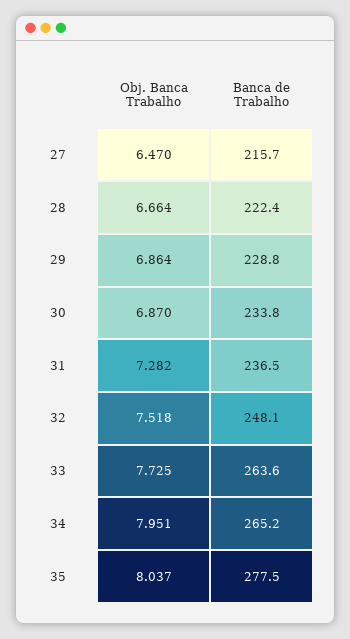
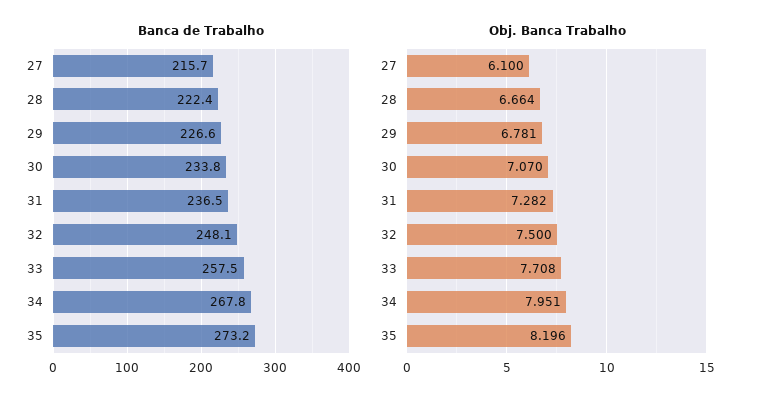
  {
    "Obj. Banca Trabalho": {
-     "27": 6.47,
+     "27": 6.1,
      "28": 6.664,
-     "29": 6.864,
+     "29": 6.781,
-     "30": 6.87,
+     "30": 7.07,
      "31": 7.282,
-     "32": 7.518,
+     "32": 7.5,
-     "33": 7.725,
+     "33": 7.708,
      "34": 7.951,
-     "35": 8.037
+     "35": 8.196
    },
    "Banca de Trabalho": {
      "27": 215.7,
      "28": 222.4,
-     "29": 228.8,
+     "29": 226.6,
      "30": 233.8,
      "31": 236.5,
      "32": 248.1,
-     "33": 263.6,
+     "33": 257.5,
-     "34": 265.2,
+     "34": 267.8,
-     "35": 277.5
+     "35": 273.2
    }
  }

